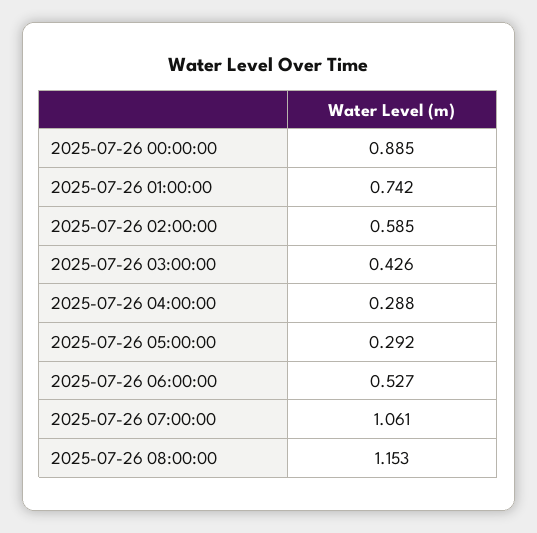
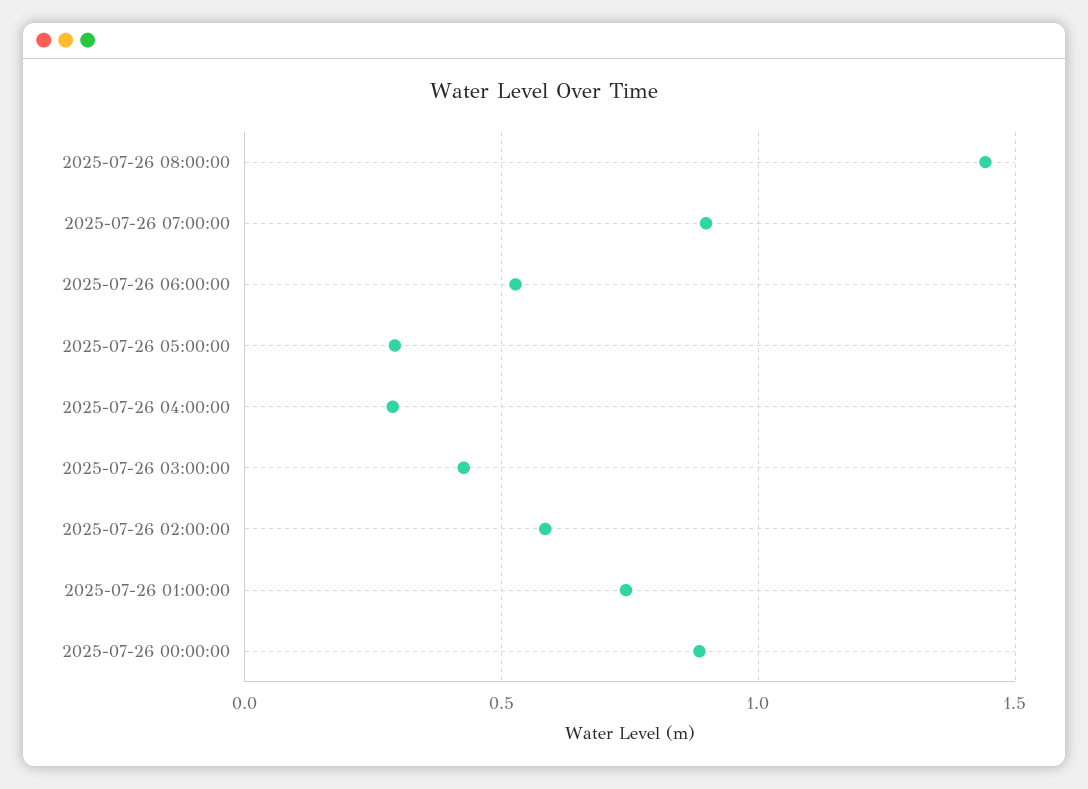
  {
    "2025-07-26 00:00:00": 0.885,
    "2025-07-26 01:00:00": 0.742,
    "2025-07-26 02:00:00": 0.585,
    "2025-07-26 03:00:00": 0.426,
    "2025-07-26 04:00:00": 0.288,
    "2025-07-26 05:00:00": 0.292,
    "2025-07-26 06:00:00": 0.527,
-   "2025-07-26 07:00:00": 1.061,
+   "2025-07-26 07:00:00": 0.9,
-   "2025-07-26 08:00:00": 1.153
+   "2025-07-26 08:00:00": 1.45
  }

